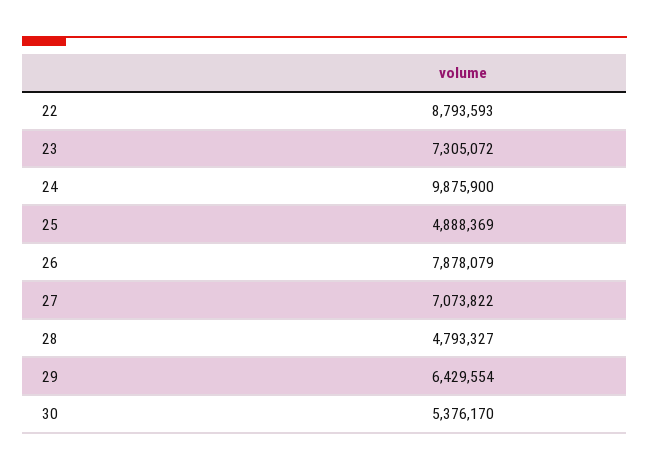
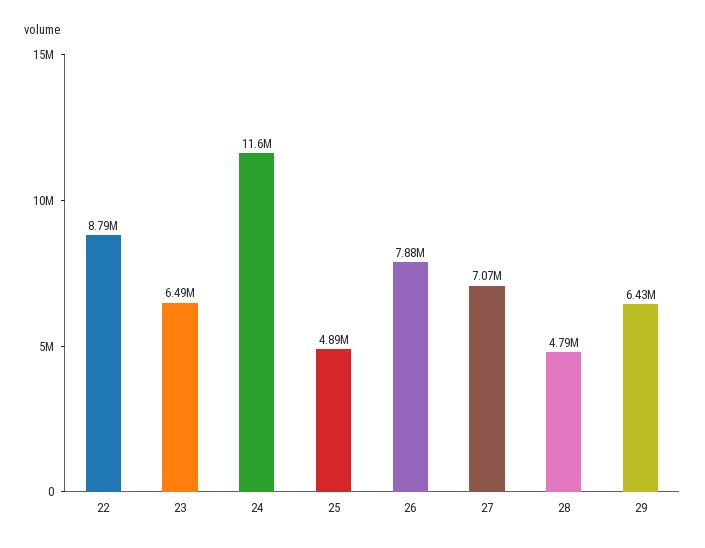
  {
    "22": 8793593,
-   "23": 7305072,
+   "23": 6490000,
-   "24": 9875900,
+   "24": 11600000,
    "25": 4888369,
    "26": 7878079,
    "27": 7073822,
    "28": 4793327,
-   "29": 6429554,
+   "29": 6429554
-   "30": 5376170
  }

